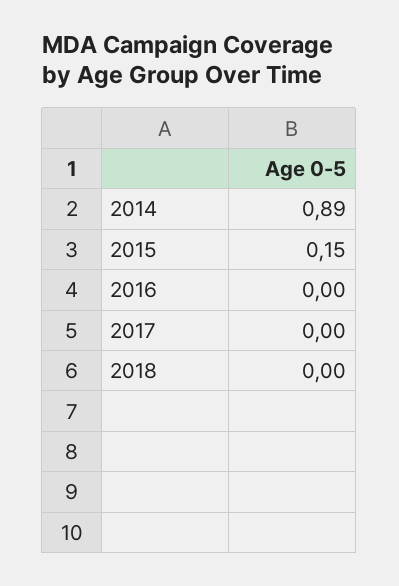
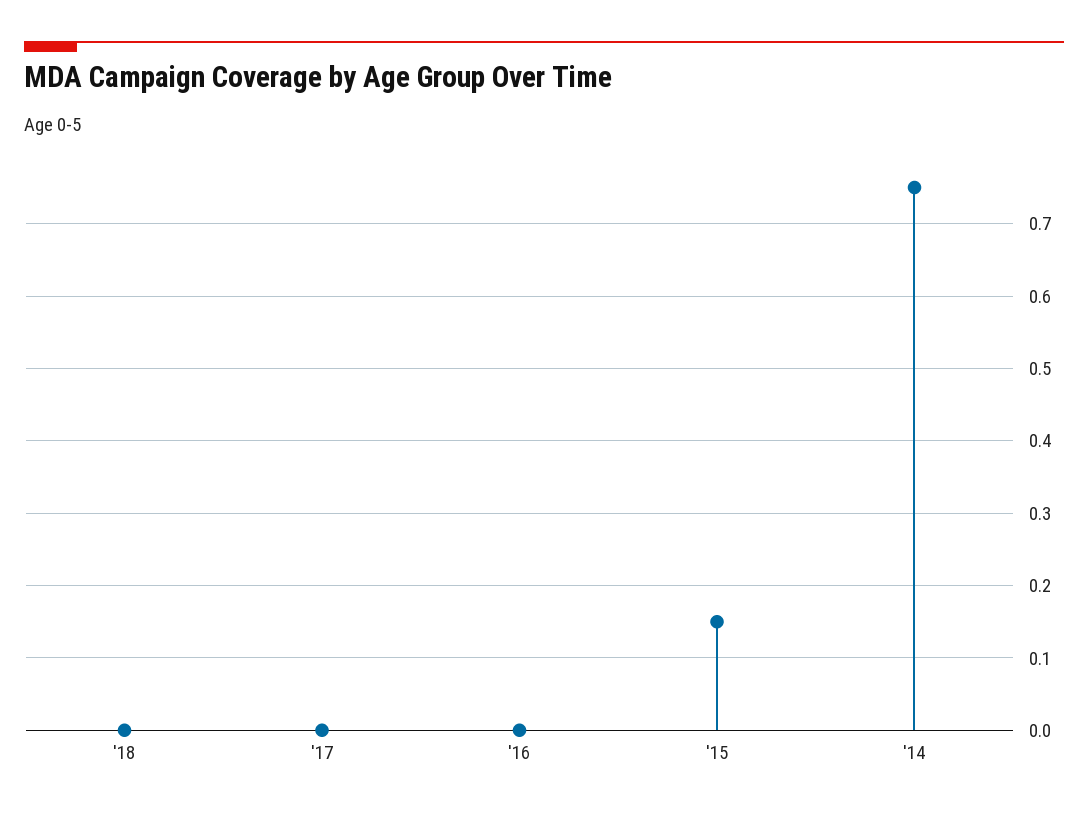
  {
-   "2014": 0.89,
+   "2014": 0.75,
    "2015": 0.15,
    "2016": 0,
    "2017": 0,
    "2018": 0
  }

